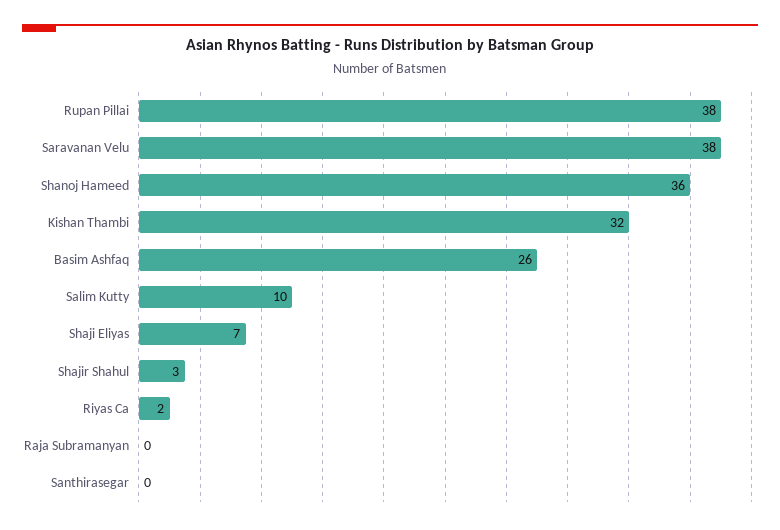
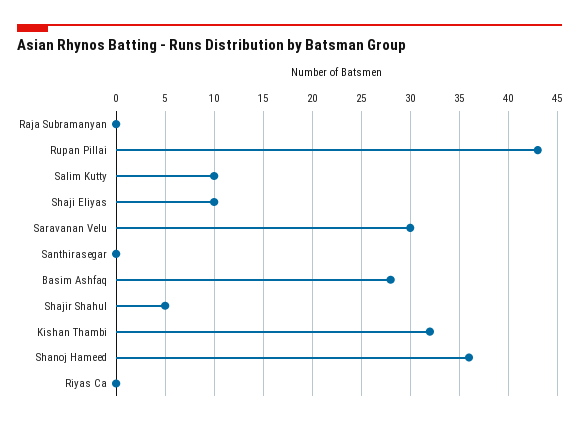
  {
-   "Rupan Pillai": 38,
+   "Rupan Pillai": 43,
-   "Saravanan Velu": 38,
+   "Saravanan Velu": 30,
    "Shanoj Hameed": 36,
    "Kishan Thambi": 32,
-   "Basim Ashfaq": 26,
+   "Basim Ashfaq": 28,
    "Salim Kutty": 10,
-   "Shaji Eliyas": 7,
+   "Shaji Eliyas": 10,
-   "Shajir Shahul": 3,
+   "Shajir Shahul": 5,
-   "Riyas Ca": 2,
+   "Riyas Ca": 0,
    "Raja Subramanyan": 0,
    "Santhirasegar": 0
  }

